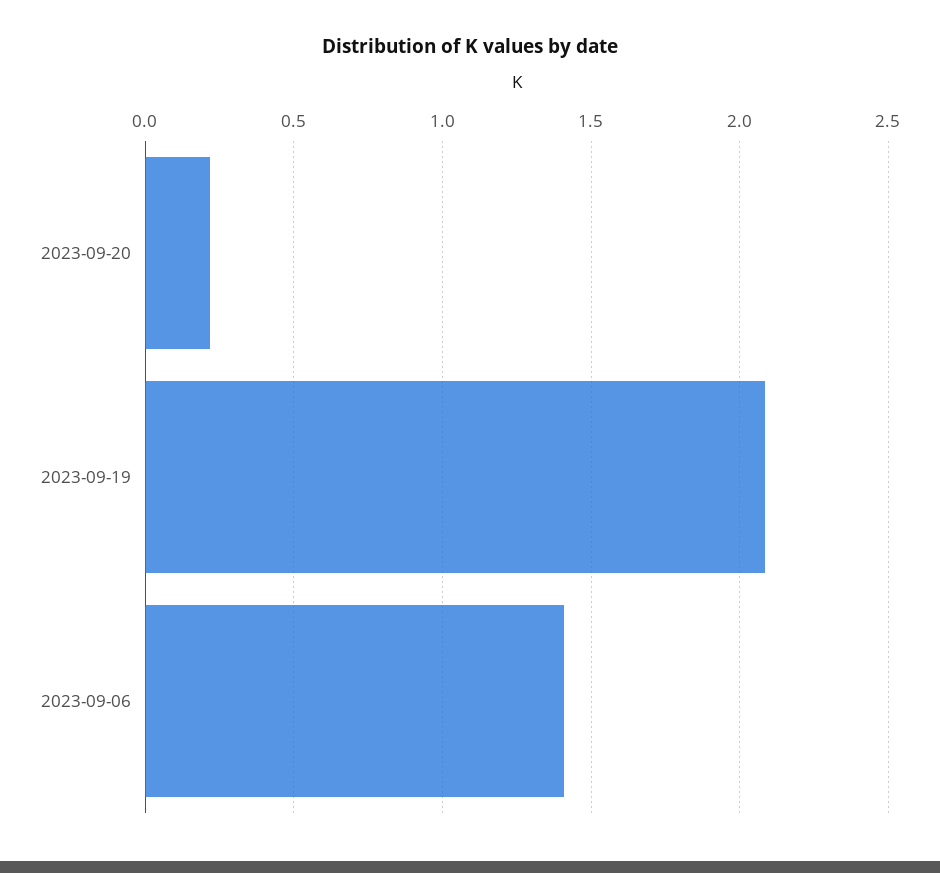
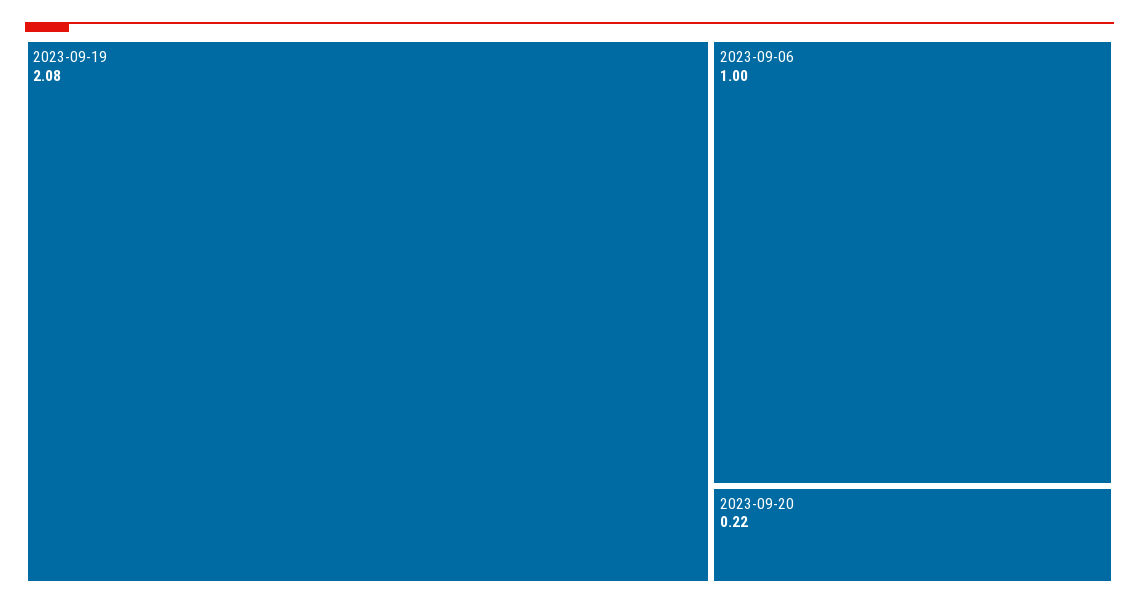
  {
    "2023-09-20": 0.22,
    "2023-09-19": 2.08,
-   "2023-09-06": 1.4
+   "2023-09-06": 1
  }

